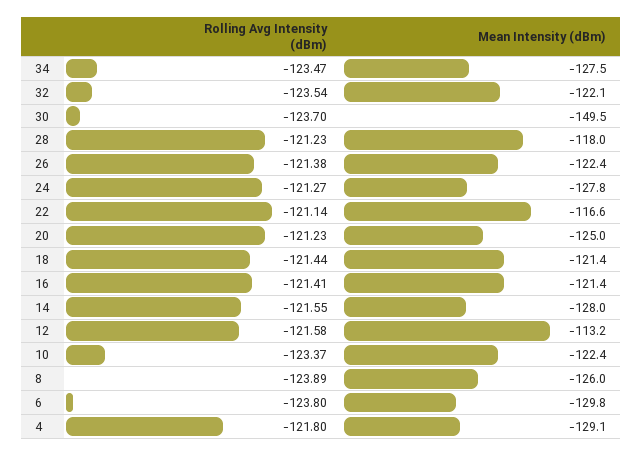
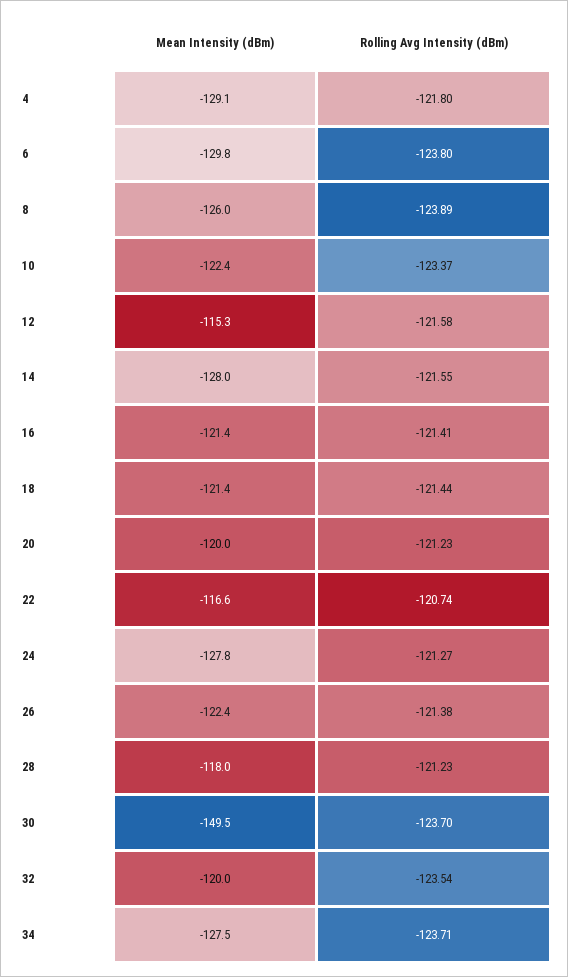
  {
    "Rolling Avg Intensity (dBm)": {
-     "34": -123.47,
+     "34": -123.71,
      "32": -123.54,
      "30": -123.7,
      "28": -121.23,
      "26": -121.38,
      "24": -121.27,
-     "22": -121.14,
+     "22": -120.74,
      "20": -121.23,
      "18": -121.44,
      "16": -121.41,
      "14": -121.55,
      "12": -121.58,
      "10": -123.37,
      "8": -123.89,
      "6": -123.8,
      "4": -121.8
    },
    "Mean Intensity (dBm)": {
      "34": -127.5,
-     "32": -122.1,
+     "32": -120,
      "30": -149.5,
      "28": -118,
      "26": -122.4,
      "24": -127.8,
      "22": -116.6,
-     "20": -125,
+     "20": -120,
      "18": -121.4,
      "16": -121.4,
      "14": -128,
-     "12": -113.2,
+     "12": -115.3,
      "10": -122.4,
      "8": -126,
      "6": -129.8,
      "4": -129.1
    }
  }

